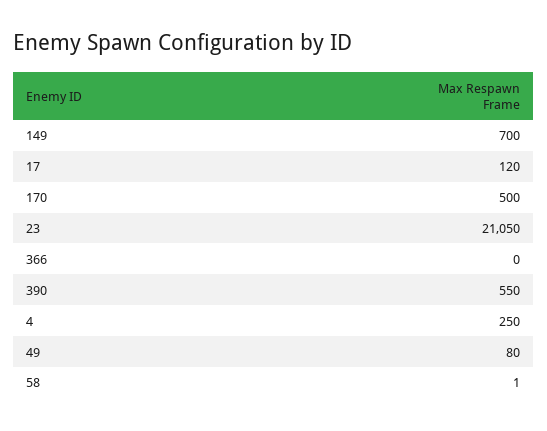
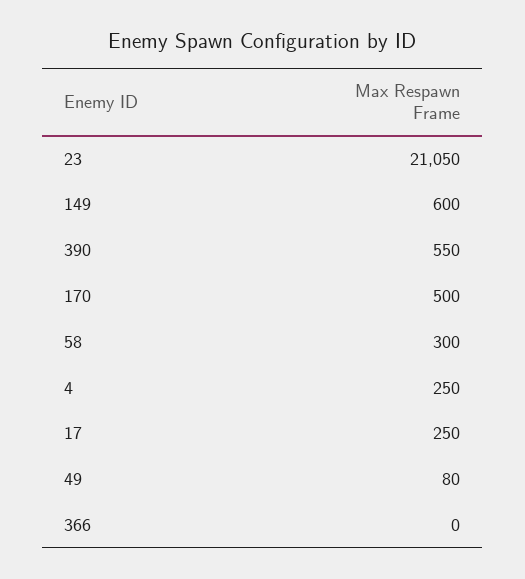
  {
-   "149": 700,
+   "149": 600,
-   "17": 120,
+   "17": 250,
    "170": 500,
    "23": 21050,
    "366": 0,
    "390": 550,
    "4": 250,
    "49": 80,
-   "58": 1
+   "58": 300
  }

